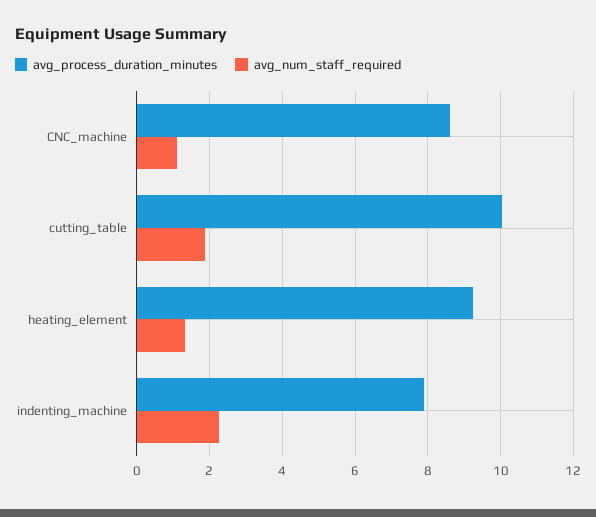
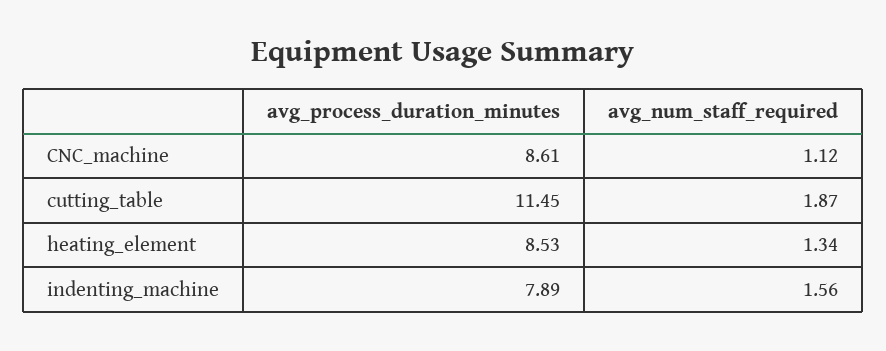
  {
    "avg_process_duration_minutes": {
      "CNC_machine": 8.61,
-     "cutting_table": 10,
+     "cutting_table": 11.45,
-     "heating_element": 9.2,
+     "heating_element": 8.53,
      "indenting_machine": 7.89
    },
    "avg_num_staff_required": {
      "CNC_machine": 1.12,
      "cutting_table": 1.87,
      "heating_element": 1.34,
-     "indenting_machine": 2.2
+     "indenting_machine": 1.56
    }
  }

